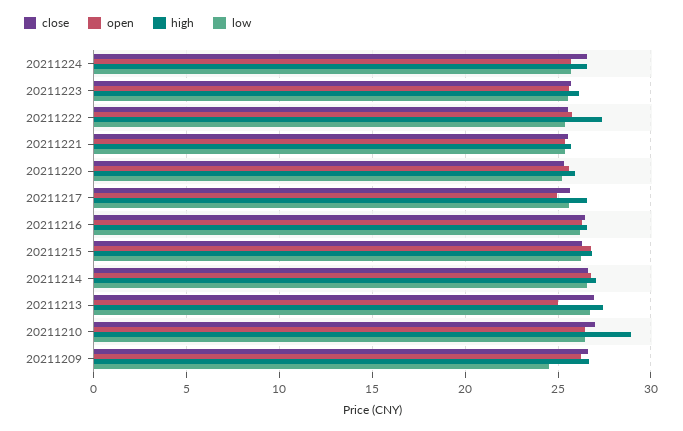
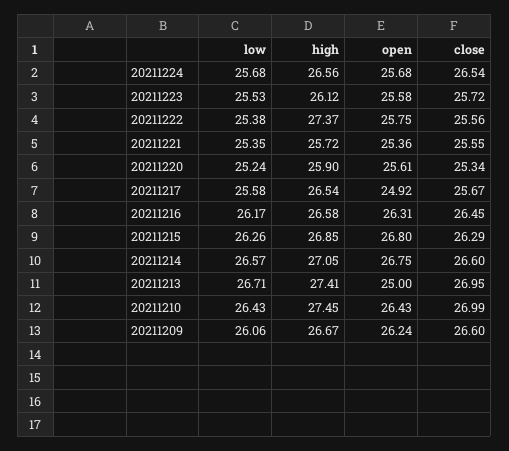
  {
    "close": {
      "20211224": 26.54,
      "20211223": 25.72,
      "20211222": 25.56,
      "20211221": 25.55,
      "20211220": 25.34,
      "20211217": 25.67,
      "20211216": 26.45,
      "20211215": 26.29,
      "20211214": 26.6,
      "20211213": 26.95,
      "20211210": 26.99,
      "20211209": 26.6
    },
    "open": {
      "20211224": 25.68,
      "20211223": 25.58,
      "20211222": 25.75,
      "20211221": 25.36,
      "20211220": 25.61,
      "20211217": 24.92,
      "20211216": 26.31,
      "20211215": 26.8,
      "20211214": 26.75,
      "20211213": 25,
      "20211210": 26.43,
      "20211209": 26.24
    },
    "high": {
      "20211224": 26.56,
      "20211223": 26.12,
      "20211222": 27.37,
      "20211221": 25.72,
      "20211220": 25.9,
      "20211217": 26.54,
      "20211216": 26.58,
      "20211215": 26.85,
      "20211214": 27.05,
      "20211213": 27.41,
-     "20211210": 29,
+     "20211210": 27.45,
      "20211209": 26.67
    },
    "low": {
      "20211224": 25.68,
      "20211223": 25.53,
      "20211222": 25.38,
      "20211221": 25.35,
      "20211220": 25.24,
      "20211217": 25.58,
      "20211216": 26.17,
      "20211215": 26.26,
      "20211214": 26.57,
      "20211213": 26.71,
      "20211210": 26.43,
-     "20211209": 24.5
+     "20211209": 26.06
    }
  }

